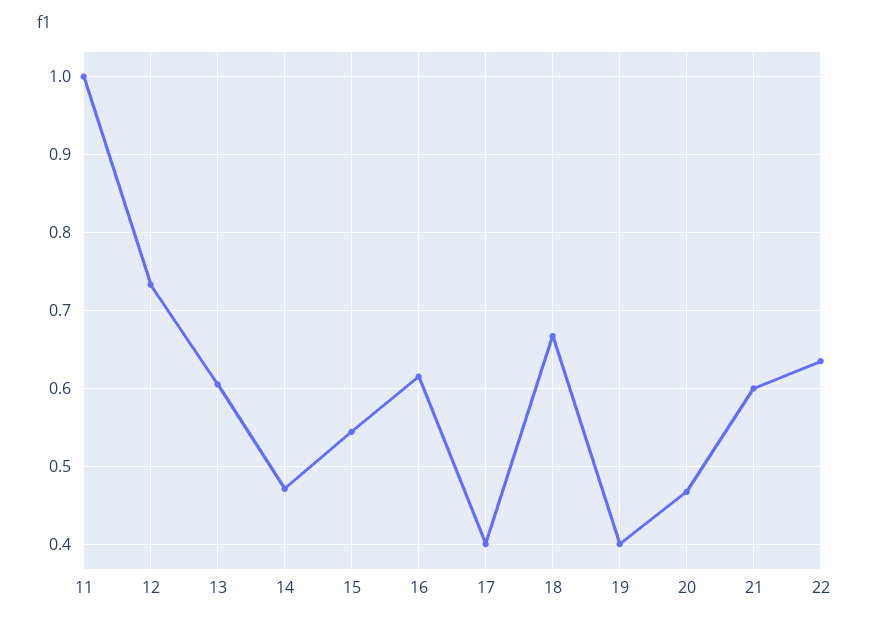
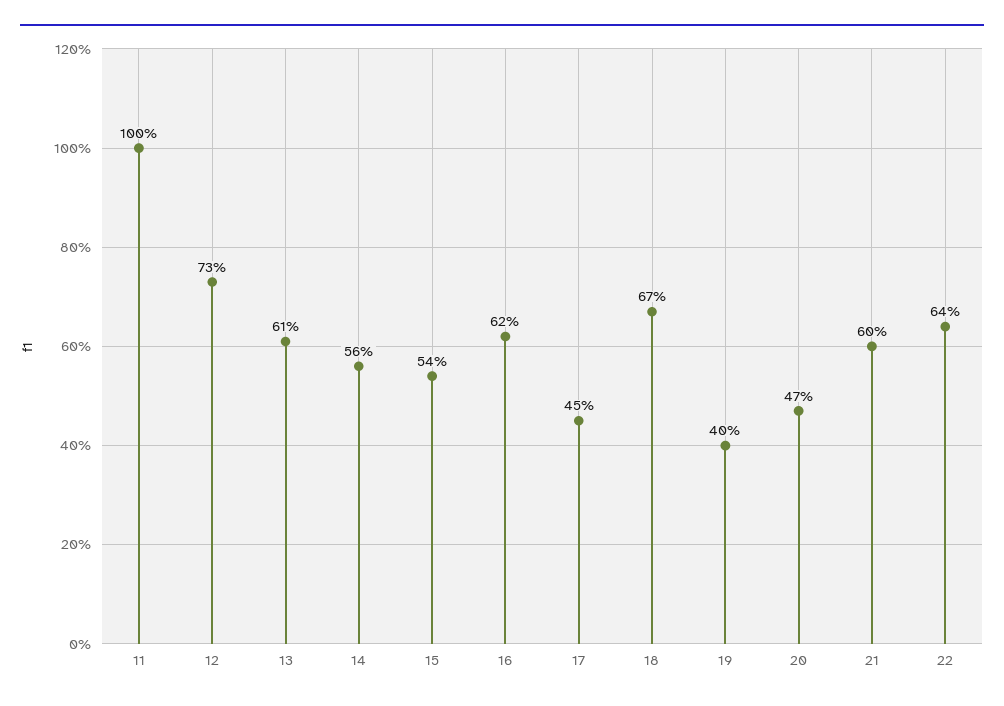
  {
    "11": 1,
    "12": 0.73,
    "13": 0.61,
-   "14": 0.47,
+   "14": 0.56,
    "15": 0.54,
    "16": 0.62,
-   "17": 0.4,
+   "17": 0.45,
    "18": 0.67,
    "19": 0.4,
    "20": 0.47,
    "21": 0.6,
    "22": 0.64
  }

